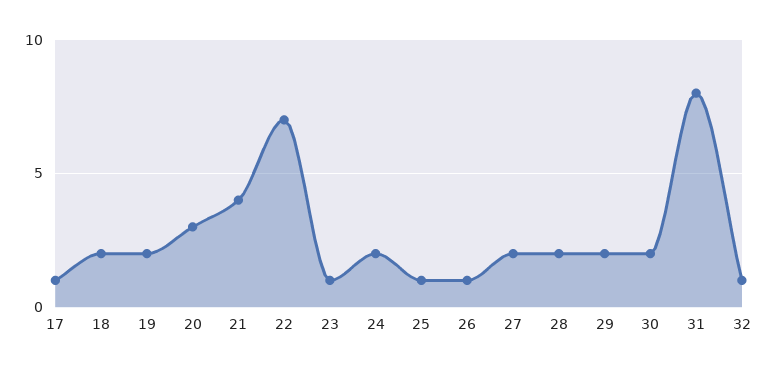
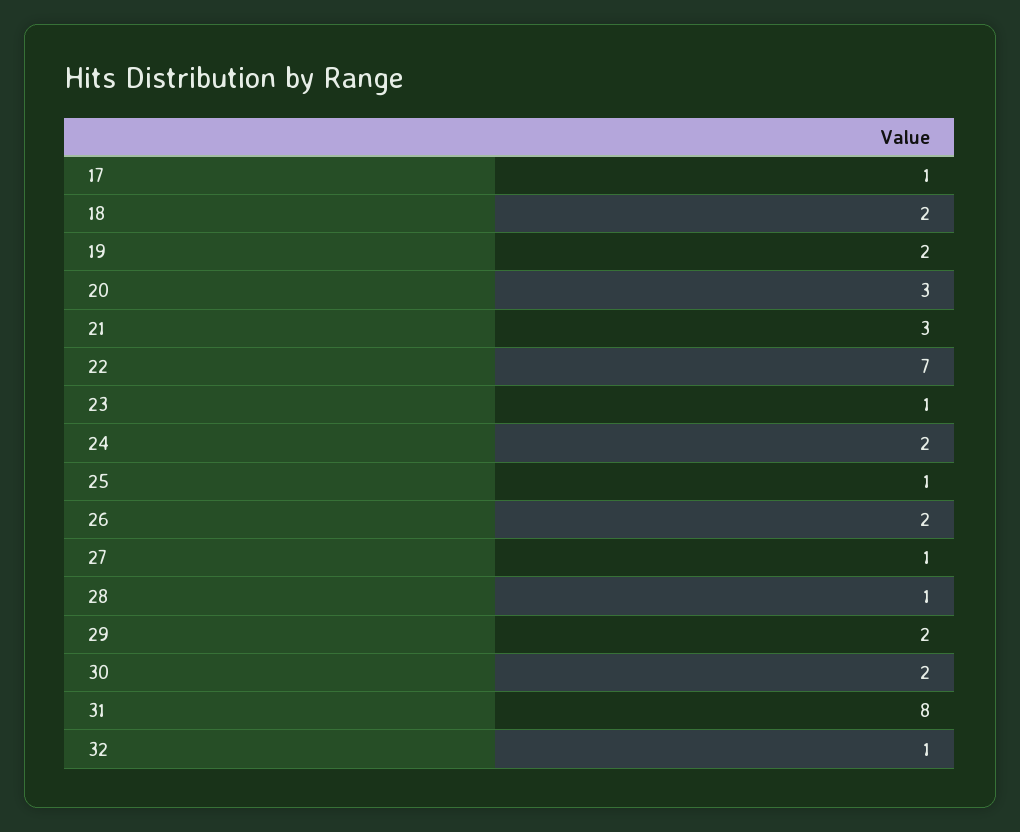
  {
    "17": 1,
    "18": 2,
    "19": 2,
    "20": 3,
-   "21": 4,
+   "21": 3,
    "22": 7,
    "23": 1,
    "24": 2,
    "25": 1,
-   "26": 1,
+   "26": 2,
-   "27": 2,
+   "27": 1,
-   "28": 2,
+   "28": 1,
    "29": 2,
    "30": 2,
    "31": 8,
    "32": 1
  }

